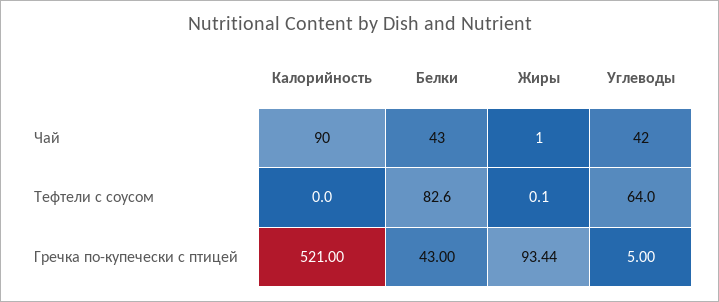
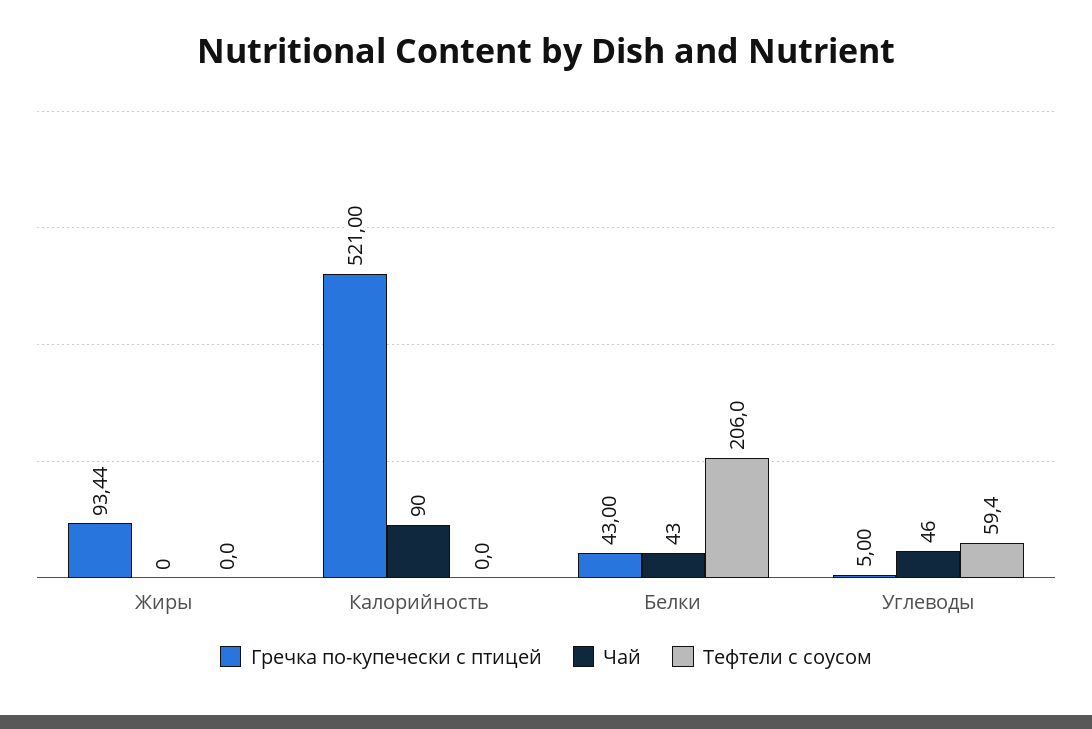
  {
    "Чай": {
      "Калорийность": 90,
      "Белки": 43,
-     "Жиры": 1,
+     "Жиры": 0,
-     "Углеводы": 42
+     "Углеводы": 46
    },
    "Тефтели с соусом": {
      "Калорийность": 0,
-     "Белки": 82.6,
+     "Белки": 206,
-     "Жиры": 0.1,
+     "Жиры": 0,
-     "Углеводы": 64
+     "Углеводы": 59.4
    },
    "Гречка по-купечески с птицей": {
      "Калорийность": 521,
      "Белки": 43,
      "Жиры": 93.44,
      "Углеводы": 5
    }
  }

